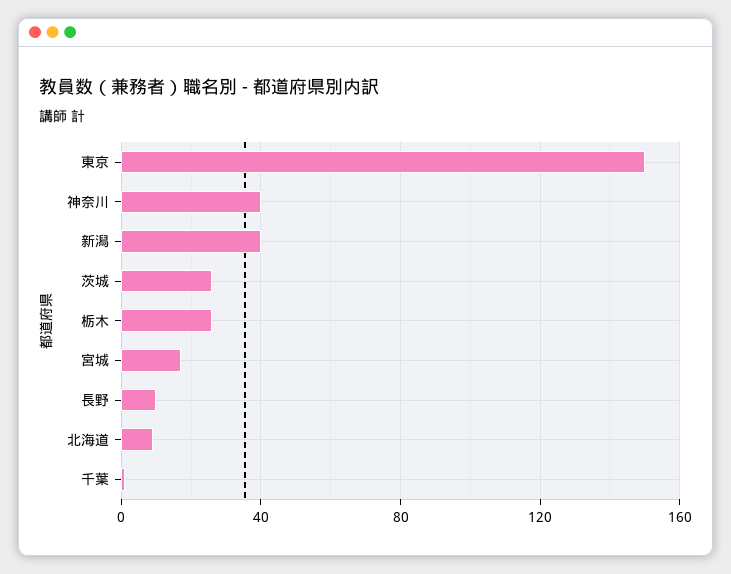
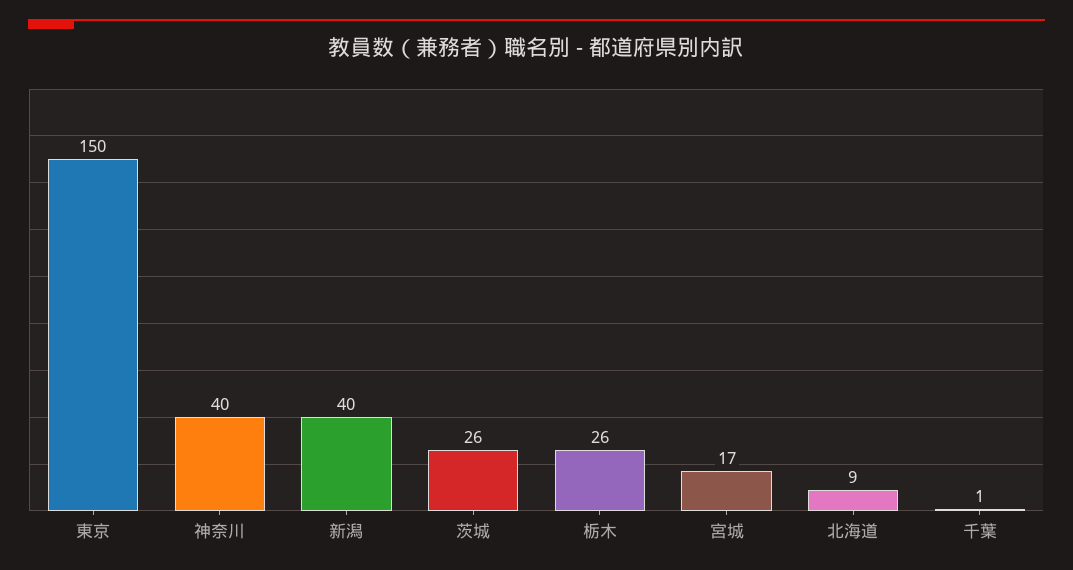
  {
    "東京": 150,
    "神奈川": 40,
    "新潟": 40,
    "茨城": 26,
    "栃木": 26,
    "宮城": 17,
-   "長野": 10,
    "北海道": 9,
    "千葉": 1
  }

